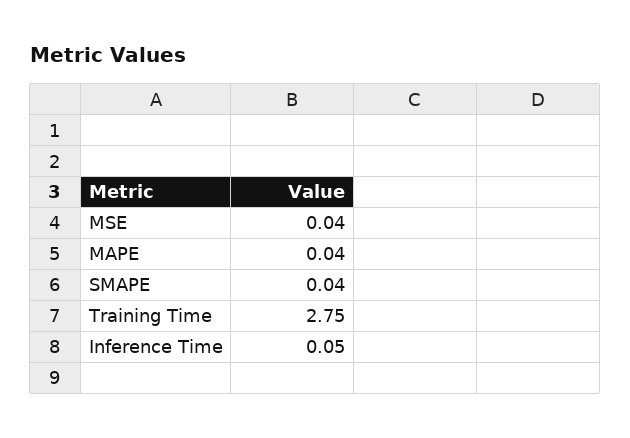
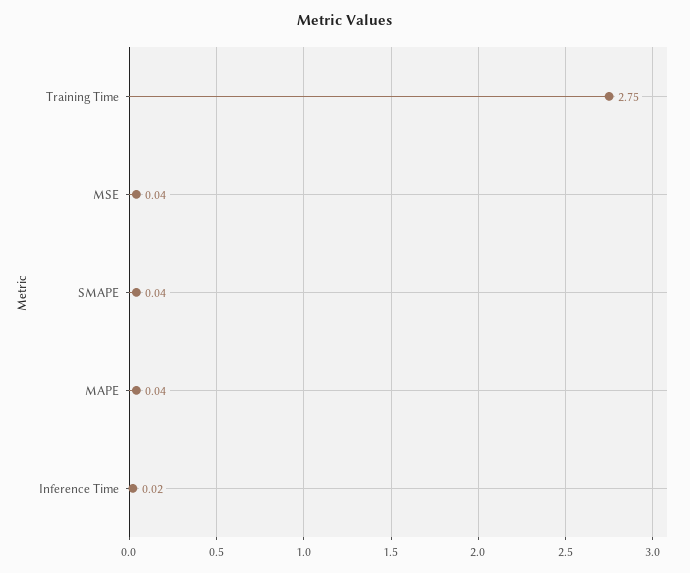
  {
    "MSE": 0.04,
    "MAPE": 0.04,
    "SMAPE": 0.04,
    "Training Time": 2.75,
-   "Inference Time": 0.05
+   "Inference Time": 0.02
  }

